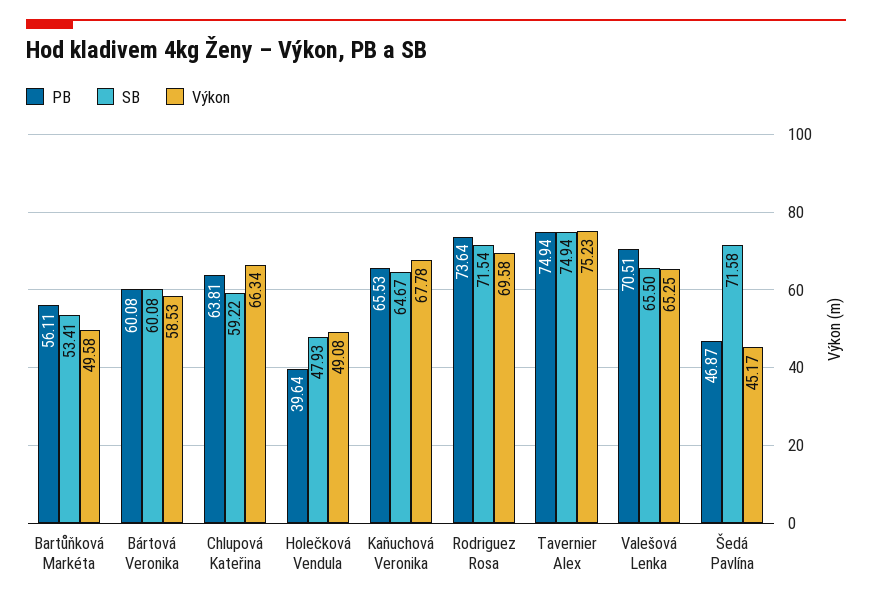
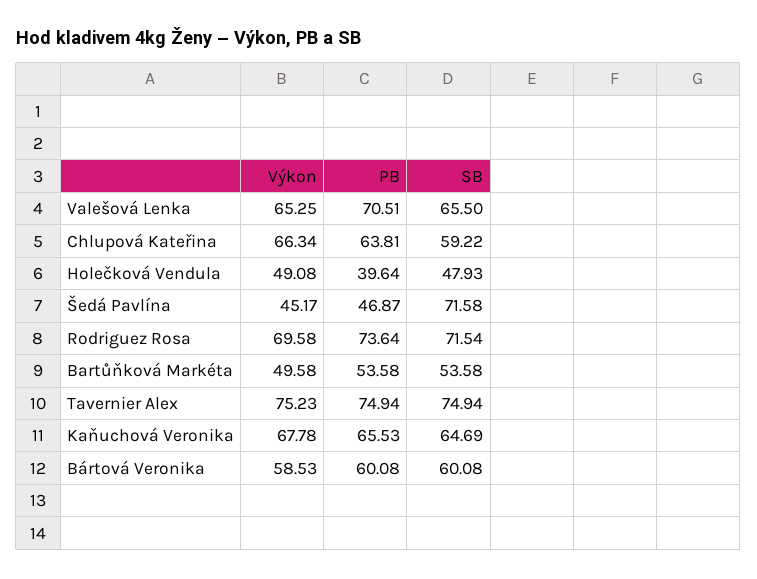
  {
    "PB": {
-     "Bartůňková Markéta": 56.11,
+     "Bartůňková Markéta": 53.58,
      "Bártová Veronika": 60.08,
      "Chlupová Kateřina": 63.81,
      "Holečková Vendula": 39.64,
      "Kaňuchová Veronika": 65.53,
      "Rodriguez Rosa": 73.64,
      "Tavernier Alex": 74.94,
      "Valešová Lenka": 70.51,
      "Šedá Pavlína": 46.87
    },
    "SB": {
-     "Bartůňková Markéta": 53.41,
+     "Bartůňková Markéta": 53.58,
      "Bártová Veronika": 60.08,
      "Chlupová Kateřina": 59.22,
      "Holečková Vendula": 47.93,
-     "Kaňuchová Veronika": 64.67,
+     "Kaňuchová Veronika": 64.69,
      "Rodriguez Rosa": 71.54,
      "Tavernier Alex": 74.94,
      "Valešová Lenka": 65.5,
      "Šedá Pavlína": 71.58
    },
    "Výkon": {
      "Bartůňková Markéta": 49.58,
      "Bártová Veronika": 58.53,
      "Chlupová Kateřina": 66.34,
      "Holečková Vendula": 49.08,
      "Kaňuchová Veronika": 67.78,
      "Rodriguez Rosa": 69.58,
      "Tavernier Alex": 75.23,
      "Valešová Lenka": 65.25,
      "Šedá Pavlína": 45.17
    }
  }

